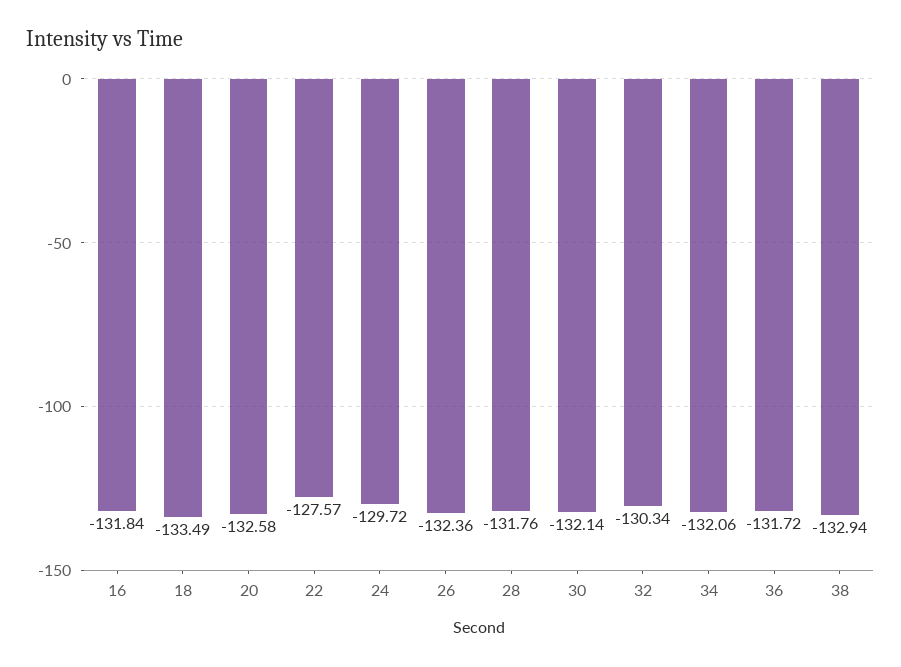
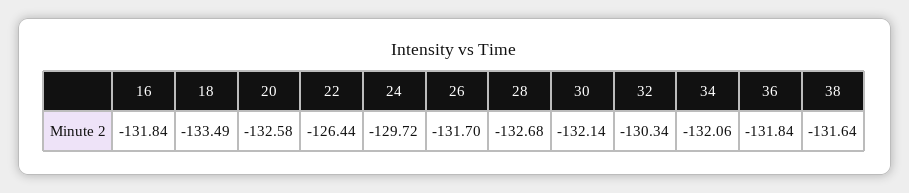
  {
    "16": -131.84,
    "18": -133.49,
    "20": -132.58,
-   "22": -127.57,
+   "22": -126.44,
    "24": -129.72,
-   "26": -132.36,
+   "26": -131.7,
-   "28": -131.76,
+   "28": -132.68,
    "30": -132.14,
    "32": -130.34,
    "34": -132.06,
-   "36": -131.72,
+   "36": -131.84,
-   "38": -132.94
+   "38": -131.64
  }

